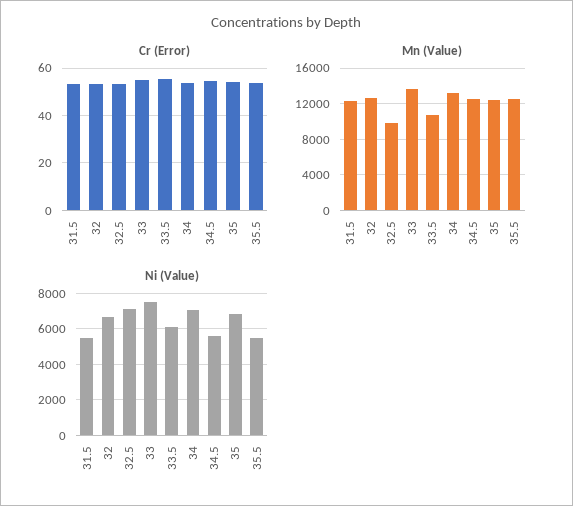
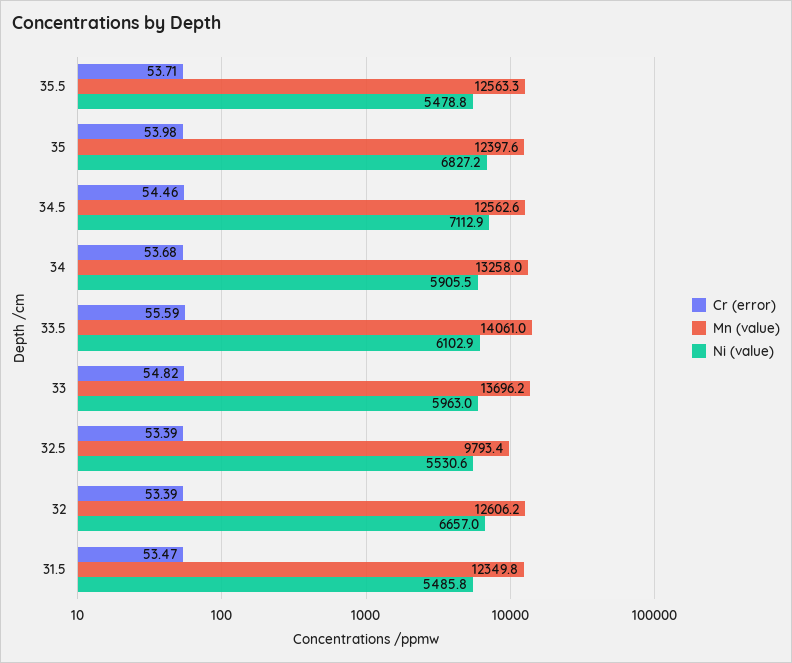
  {
    "Cr (Error)": {
      "31.5": 53.47,
      "32": 53.39,
      "32.5": 53.39,
      "33": 54.82,
      "33.5": 55.59,
      "34": 53.68,
      "34.5": 54.46,
      "35": 53.98,
      "35.5": 53.71
    },
    "Mn (Value)": {
      "31.5": 12349.8,
      "32": 12606.2,
      "32.5": 9793.4,
      "33": 13696.2,
-     "33.5": 11000,
+     "33.5": 14061,
      "34": 13258,
      "34.5": 12562.6,
      "35": 12397.6,
      "35.5": 12563.3
    },
    "Ni (Value)": {
      "31.5": 5485.8,
      "32": 6657,
-     "32.5": 7000,
+     "32.5": 5530.6,
-     "33": 7500,
+     "33": 5963,
      "33.5": 6102.9,
-     "34": 7000,
+     "34": 5905.5,
-     "34.5": 5500,
+     "34.5": 7112.9,
      "35": 6827.2,
      "35.5": 5478.8
    }
  }

